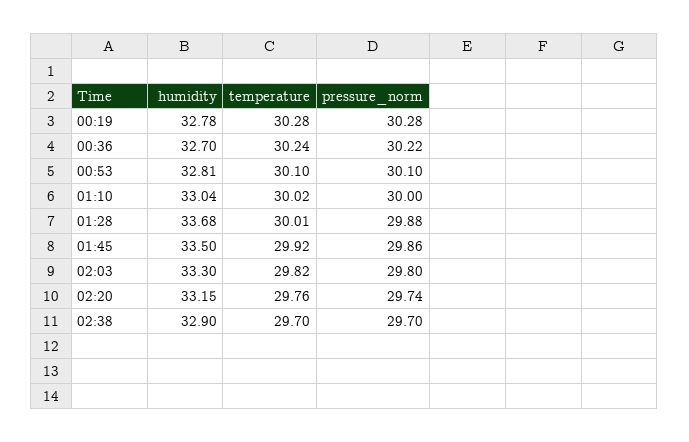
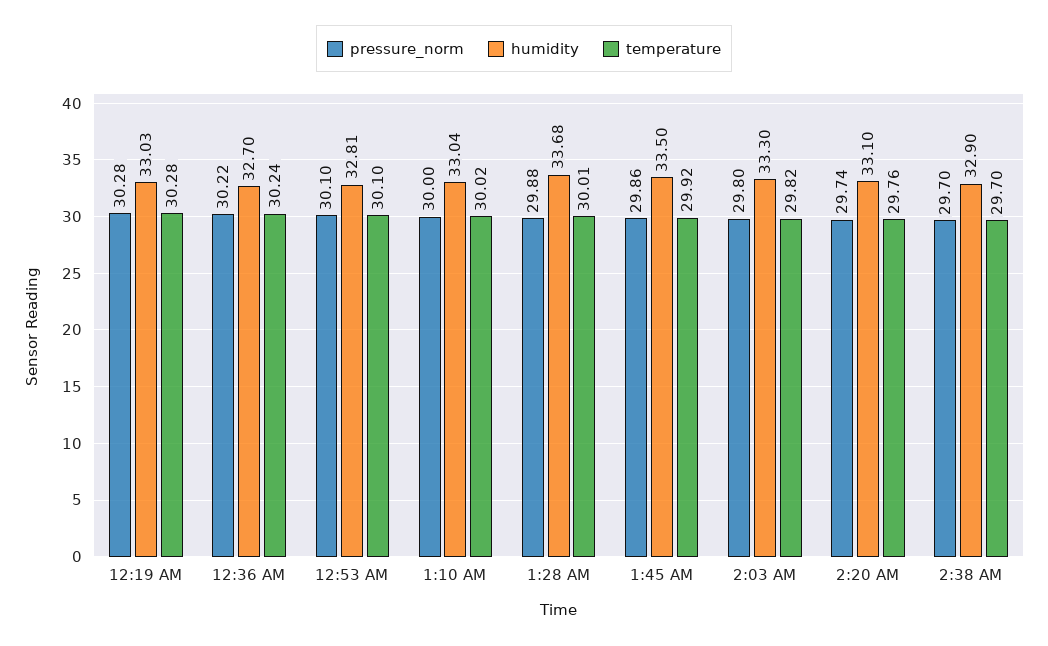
  {
    "humidity": {
-     "00:19": 32.78,
+     "00:19": 33.03,
      "00:36": 32.7,
      "00:53": 32.81,
      "01:10": 33.04,
      "01:28": 33.68,
      "01:45": 33.5,
      "02:03": 33.3,
-     "02:20": 33.15,
+     "02:20": 33.1,
      "02:38": 32.9
    },
    "temperature": {
      "00:19": 30.28,
      "00:36": 30.24,
      "00:53": 30.1,
      "01:10": 30.02,
      "01:28": 30.01,
      "01:45": 29.92,
      "02:03": 29.82,
      "02:20": 29.76,
      "02:38": 29.7
    },
    "pressure_norm": {
      "00:19": 30.28,
      "00:36": 30.22,
      "00:53": 30.1,
      "01:10": 30,
      "01:28": 29.88,
      "01:45": 29.86,
      "02:03": 29.8,
      "02:20": 29.74,
      "02:38": 29.7
    }
  }

